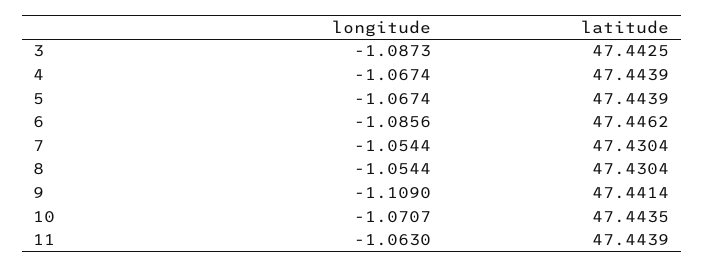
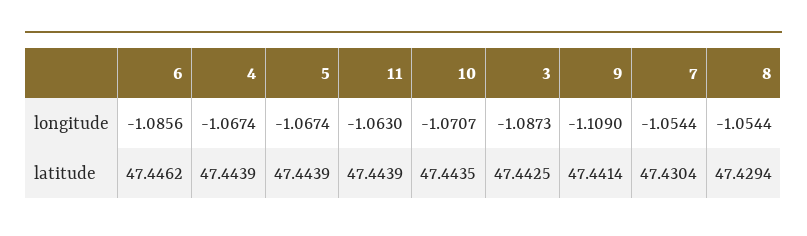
  {
    "longitude": {
      "3": -1.0873,
      "4": -1.0674,
      "5": -1.0674,
      "6": -1.0856,
      "7": -1.0544,
      "8": -1.0544,
      "9": -1.109,
      "10": -1.0707,
      "11": -1.063
    },
    "latitude": {
      "3": 47.4425,
      "4": 47.4439,
      "5": 47.4439,
      "6": 47.4462,
      "7": 47.4304,
-     "8": 47.4304,
+     "8": 47.4294,
      "9": 47.4414,
      "10": 47.4435,
      "11": 47.4439
    }
  }

